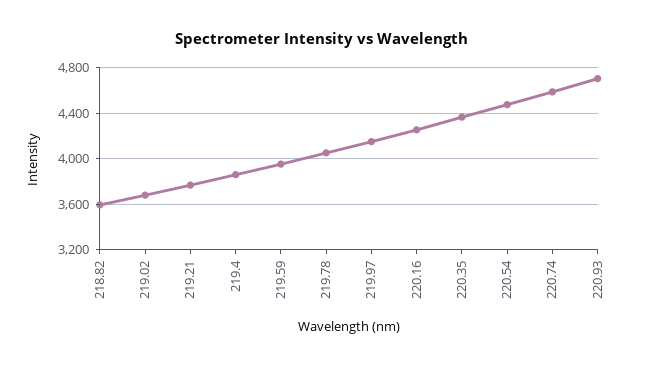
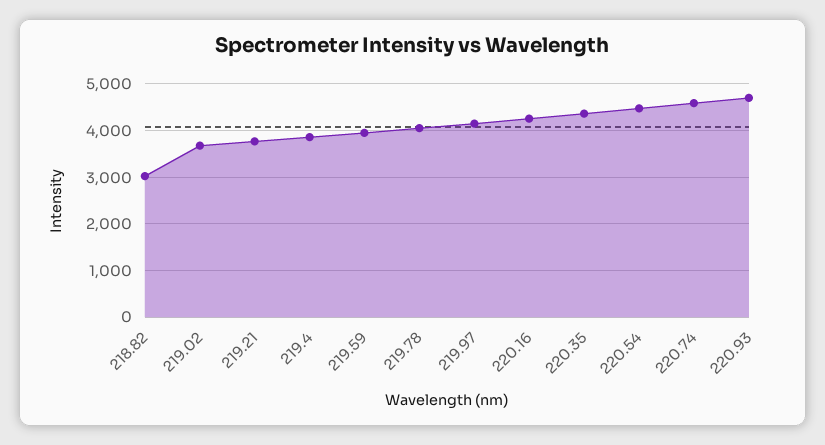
  {
-   "218.82": 3600,
+   "218.82": 3000,
    "219.02": 3700,
    "219.21": 3800,
    "219.4": 3900,
    "219.59": 4000,
    "219.78": 4100,
    "219.97": 4200,
    "220.16": 4300,
    "220.35": 4400,
    "220.54": 4500,
    "220.74": 4600,
    "220.93": 4700
  }

